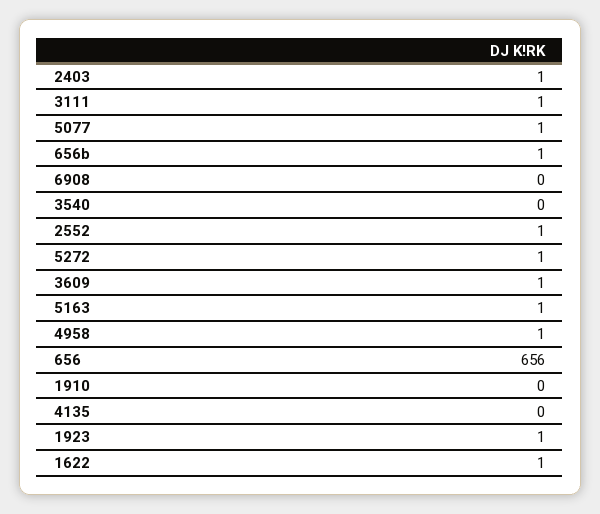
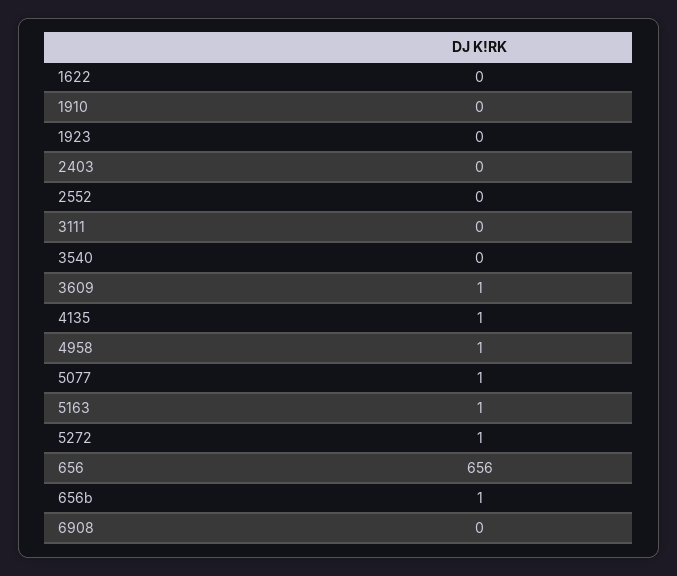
  {
-   "2403": 1,
+   "2403": 0,
-   "3111": 1,
+   "3111": 0,
    "5077": 1,
    "656b": 1,
    "6908": 0,
    "3540": 0,
-   "2552": 1,
+   "2552": 0,
    "5272": 1,
    "3609": 1,
    "5163": 1,
    "4958": 1,
    "656": 656,
    "1910": 0,
-   "4135": 0,
+   "4135": 1,
-   "1923": 1,
+   "1923": 0,
-   "1622": 1
+   "1622": 0
  }

